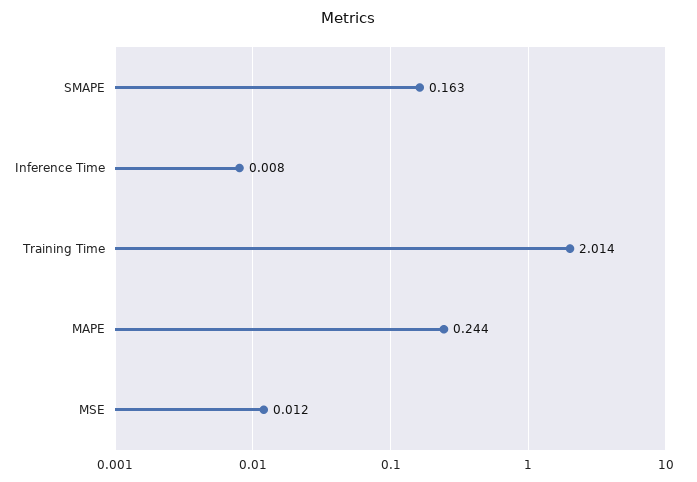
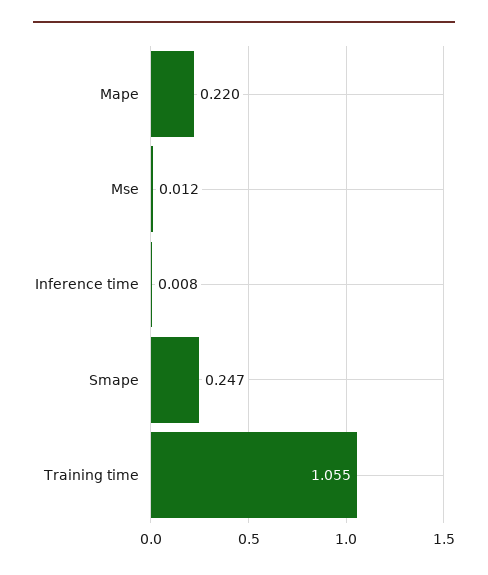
  {
-   "SMAPE": 0.163,
+   "SMAPE": 0.247,
    "Inference Time": 0.008,
-   "Training Time": 2.014,
+   "Training Time": 1.055,
-   "MAPE": 0.244,
+   "MAPE": 0.22,
    "MSE": 0.012
  }

